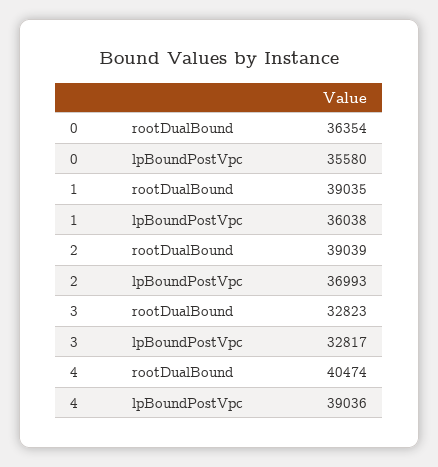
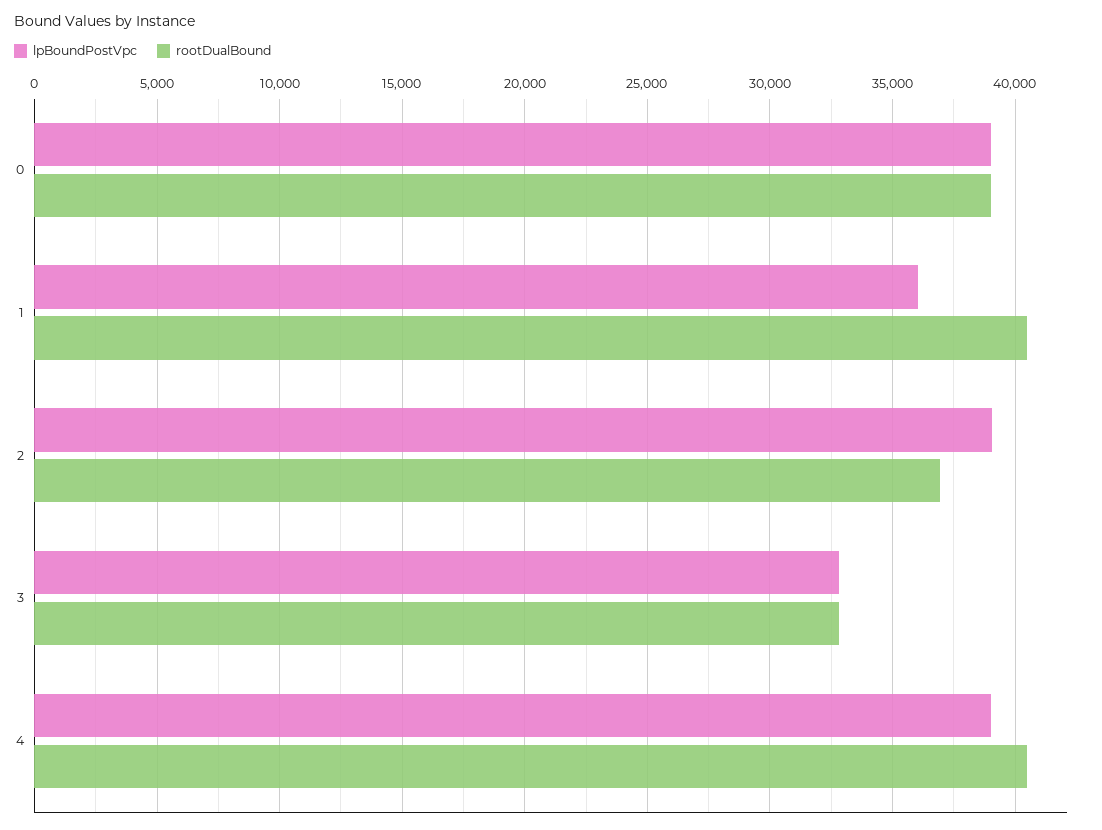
  {
    "rootDualBound": {
-     "0": 36354,
+     "0": 39000,
-     "1": 39035,
+     "1": 40500,
-     "2": 39039,
+     "2": 37000,
      "3": 32823,
      "4": 40474
    },
    "lpBoundPostVpc": {
-     "0": 35580,
+     "0": 39000,
      "1": 36038,
-     "2": 36993,
+     "2": 39000,
      "3": 32817,
      "4": 39036
    }
  }

